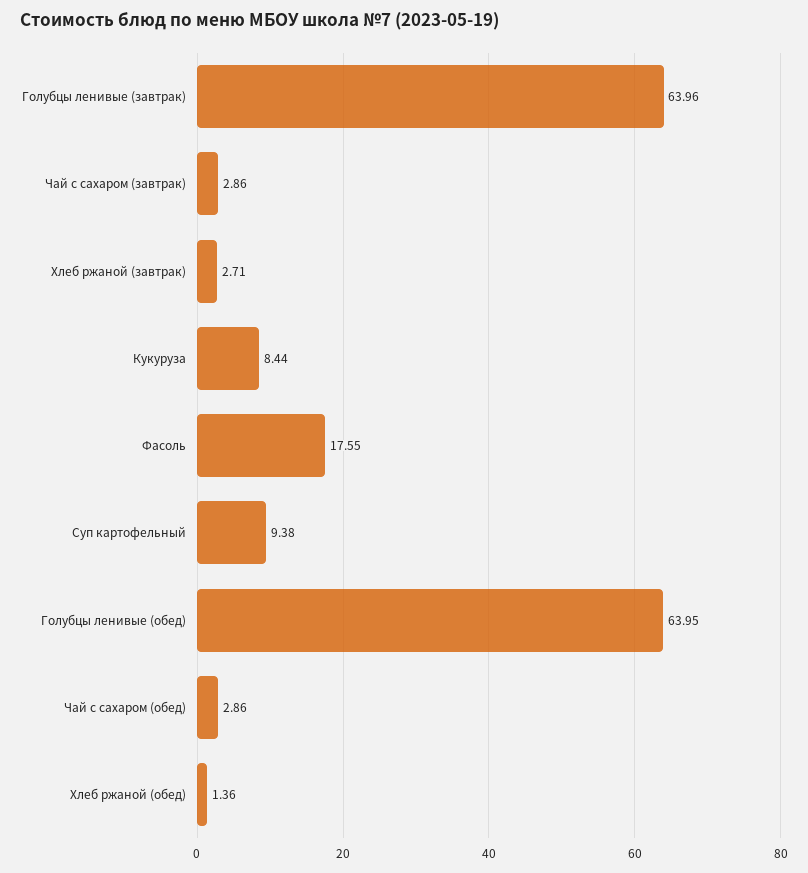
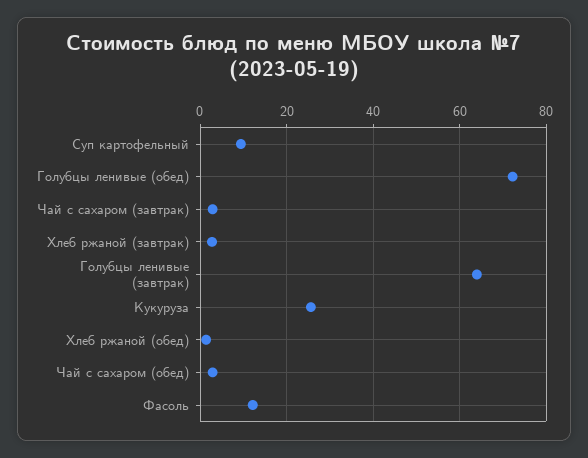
  {
    "Голубцы ленивые (завтрак)": 63.96,
    "Чай с сахаром (завтрак)": 2.86,
    "Хлеб ржаной (завтрак)": 2.71,
-   "Кукуруза": 8.44,
+   "Кукуруза": 26,
-   "Фасоль": 17.55,
+   "Фасоль": 12,
    "Суп картофельный": 9.38,
-   "Голубцы ленивые (обед)": 63.95,
+   "Голубцы ленивые (обед)": 72,
    "Чай с сахаром (обед)": 2.86,
    "Хлеб ржаной (обед)": 1.36
  }

